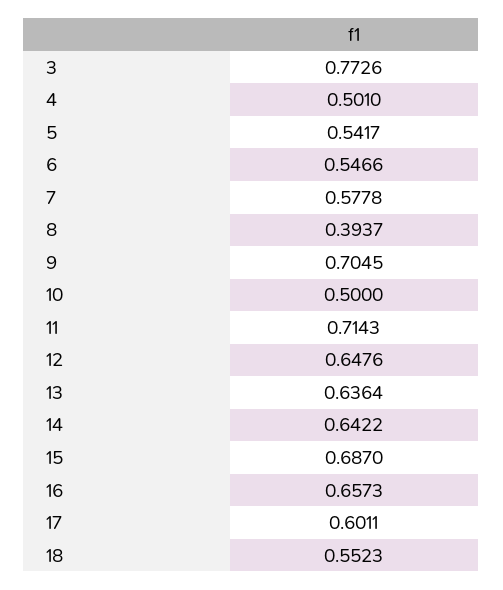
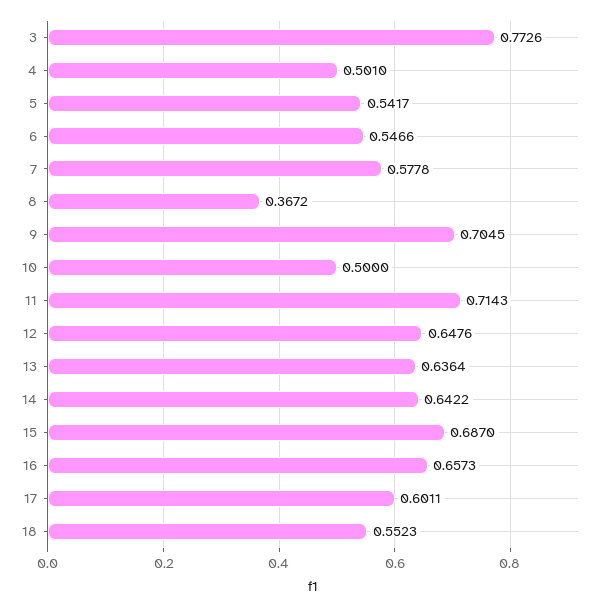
  {
    "3": 0.7726,
    "4": 0.501,
    "5": 0.5417,
    "6": 0.5466,
    "7": 0.5778,
-   "8": 0.3937,
+   "8": 0.3672,
    "9": 0.7045,
    "10": 0.5,
    "11": 0.7143,
    "12": 0.6476,
    "13": 0.6364,
    "14": 0.6422,
    "15": 0.687,
    "16": 0.6573,
    "17": 0.6011,
    "18": 0.5523
  }

